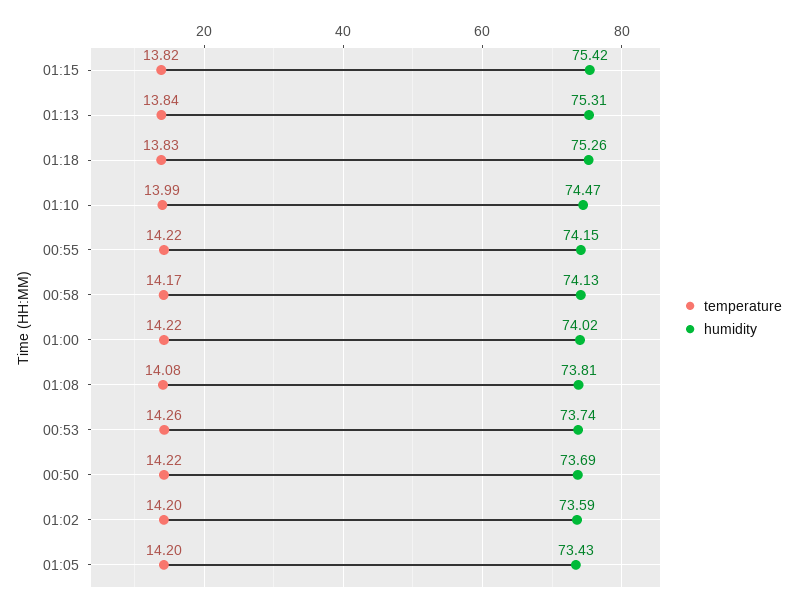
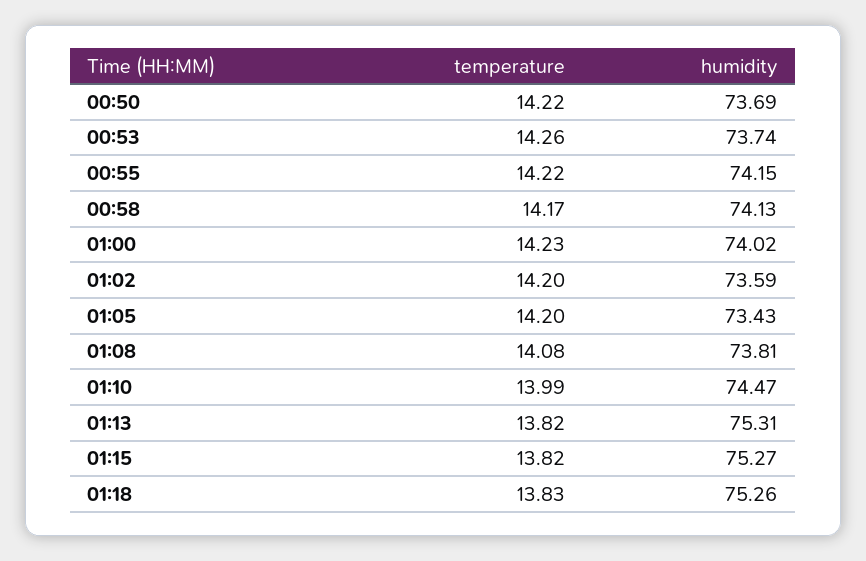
  {
    "temperature": {
      "01:15": 13.82,
-     "01:13": 13.84,
+     "01:13": 13.82,
      "01:18": 13.83,
      "01:10": 13.99,
      "00:55": 14.22,
      "00:58": 14.17,
-     "01:00": 14.22,
+     "01:00": 14.23,
      "01:08": 14.08,
      "00:53": 14.26,
      "00:50": 14.22,
      "01:02": 14.2,
      "01:05": 14.2
    },
    "humidity": {
-     "01:15": 75.42,
+     "01:15": 75.27,
      "01:13": 75.31,
      "01:18": 75.26,
      "01:10": 74.47,
      "00:55": 74.15,
      "00:58": 74.13,
      "01:00": 74.02,
      "01:08": 73.81,
      "00:53": 73.74,
      "00:50": 73.69,
      "01:02": 73.59,
      "01:05": 73.43
    }
  }

